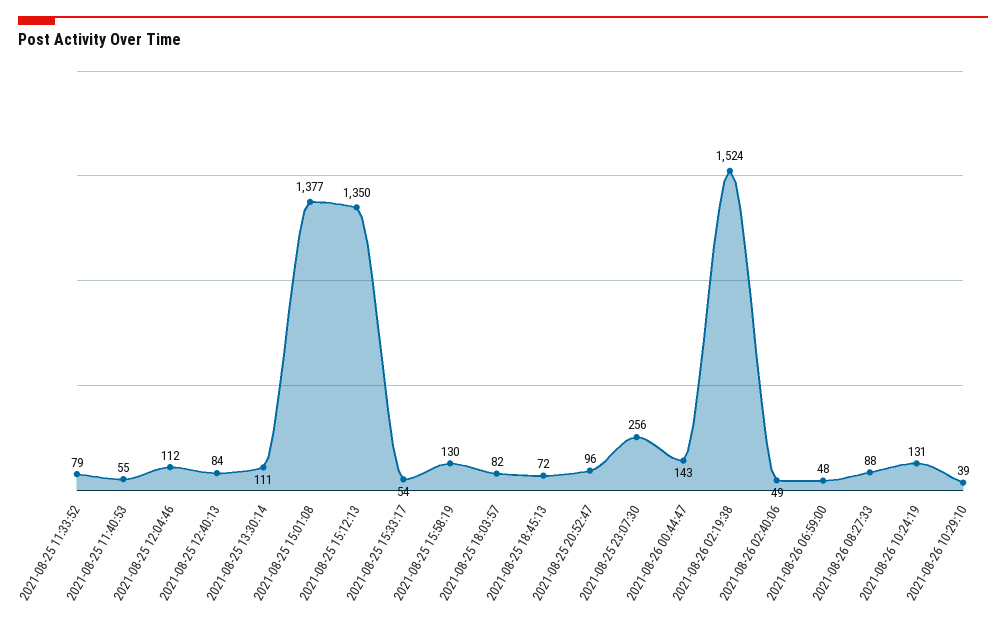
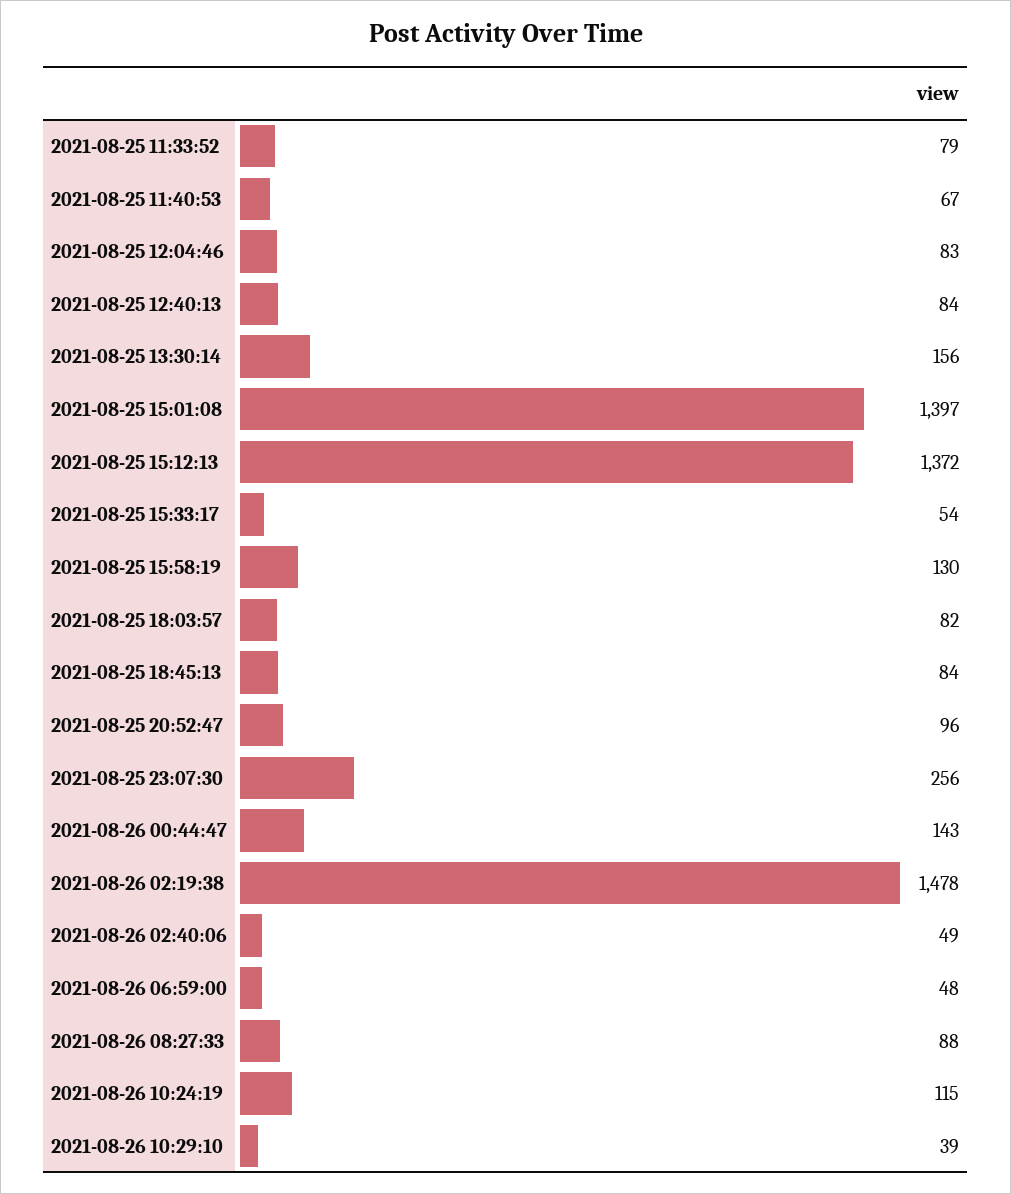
  {
    "2021-08-25 11:33:52": 79,
-   "2021-08-25 11:40:53": 55,
+   "2021-08-25 11:40:53": 67,
-   "2021-08-25 12:04:46": 112,
+   "2021-08-25 12:04:46": 83,
    "2021-08-25 12:40:13": 84,
-   "2021-08-25 13:30:14": 111,
+   "2021-08-25 13:30:14": 156,
-   "2021-08-25 15:01:08": 1377,
+   "2021-08-25 15:01:08": 1397,
-   "2021-08-25 15:12:13": 1350,
+   "2021-08-25 15:12:13": 1372,
    "2021-08-25 15:33:17": 54,
    "2021-08-25 15:58:19": 130,
    "2021-08-25 18:03:57": 82,
-   "2021-08-25 18:45:13": 72,
+   "2021-08-25 18:45:13": 84,
    "2021-08-25 20:52:47": 96,
    "2021-08-25 23:07:30": 256,
    "2021-08-26 00:44:47": 143,
-   "2021-08-26 02:19:38": 1524,
+   "2021-08-26 02:19:38": 1478,
    "2021-08-26 02:40:06": 49,
    "2021-08-26 06:59:00": 48,
    "2021-08-26 08:27:33": 88,
-   "2021-08-26 10:24:19": 131,
+   "2021-08-26 10:24:19": 115,
    "2021-08-26 10:29:10": 39
  }

